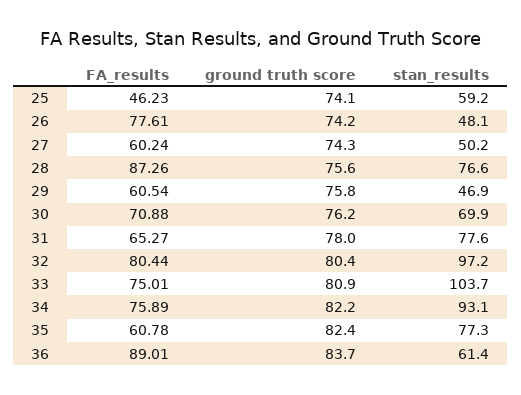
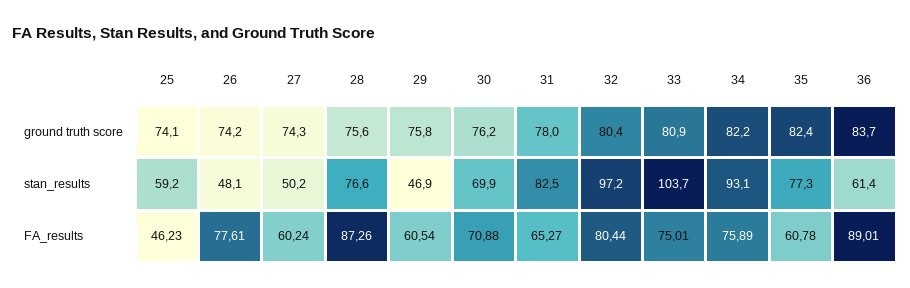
  {
    "FA_results": {
      "25": 46.23,
      "26": 77.61,
      "27": 60.24,
      "28": 87.26,
      "29": 60.54,
      "30": 70.88,
      "31": 65.27,
      "32": 80.44,
      "33": 75.01,
      "34": 75.89,
      "35": 60.78,
      "36": 89.01
    },
    "ground truth score": {
      "25": 74.1,
      "26": 74.2,
      "27": 74.3,
      "28": 75.6,
      "29": 75.8,
      "30": 76.2,
      "31": 78,
      "32": 80.4,
      "33": 80.9,
      "34": 82.2,
      "35": 82.4,
      "36": 83.7
    },
    "stan_results": {
      "25": 59.2,
      "26": 48.1,
      "27": 50.2,
      "28": 76.6,
      "29": 46.9,
      "30": 69.9,
-     "31": 77.6,
+     "31": 82.5,
      "32": 97.2,
      "33": 103.7,
      "34": 93.1,
      "35": 77.3,
      "36": 61.4
    }
  }

